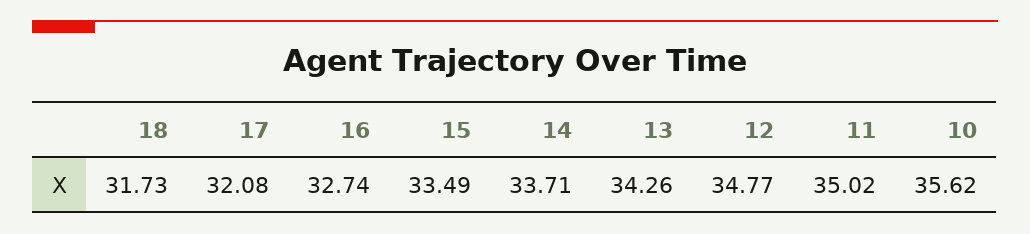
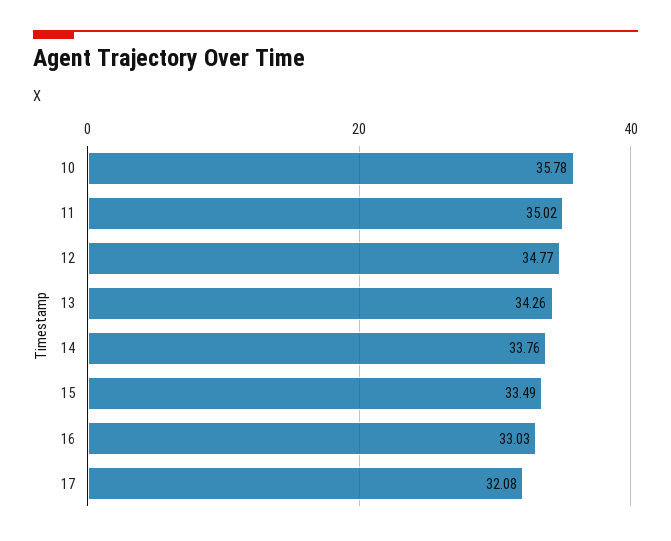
  {
-   "18": 31.73,
    "17": 32.08,
-   "16": 32.74,
+   "16": 33.03,
    "15": 33.49,
-   "14": 33.71,
+   "14": 33.76,
    "13": 34.26,
    "12": 34.77,
    "11": 35.02,
-   "10": 35.62
+   "10": 35.78
  }

